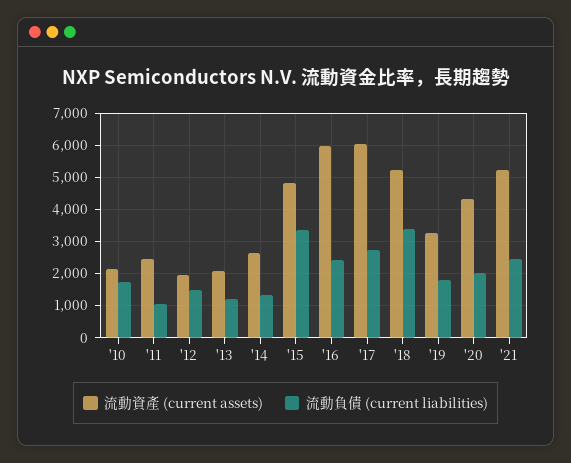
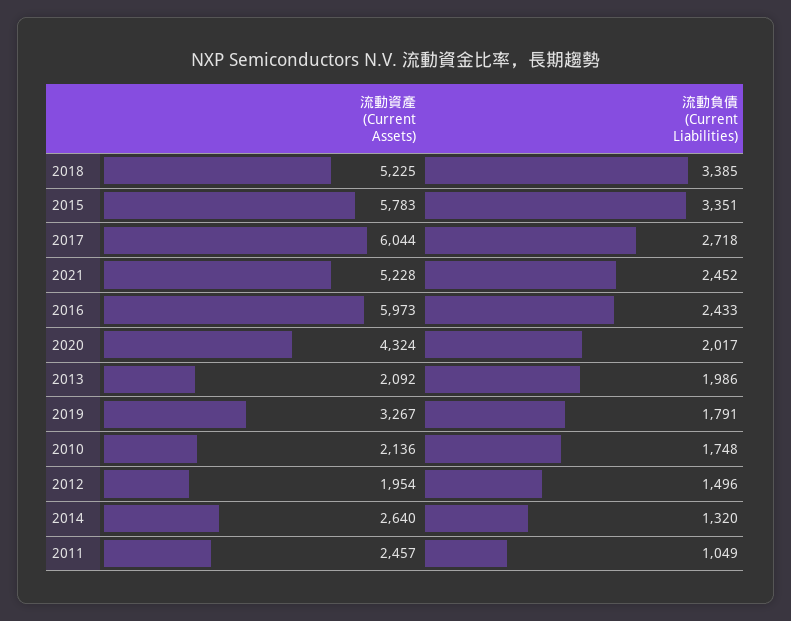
  {
    "流動資產 (current assets)": {
      "'10": 2136,
      "'11": 2457,
      "'12": 1954,
      "'13": 2092,
      "'14": 2640,
-     "'15": 4800,
+     "'15": 5783,
      "'16": 5973,
      "'17": 6044,
      "'18": 5225,
      "'19": 3267,
      "'20": 4324,
      "'21": 5228
    },
    "流動負債 (current liabilities)": {
      "'10": 1748,
      "'11": 1049,
      "'12": 1496,
-     "'13": 1200,
+     "'13": 1986,
      "'14": 1320,
      "'15": 3351,
      "'16": 2433,
      "'17": 2718,
      "'18": 3385,
      "'19": 1791,
      "'20": 2017,
      "'21": 2452
    }
  }

